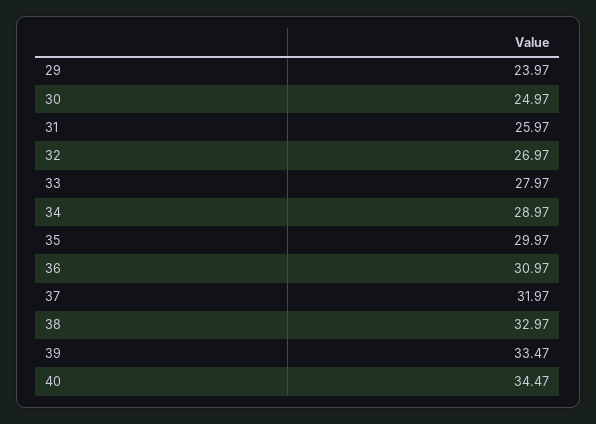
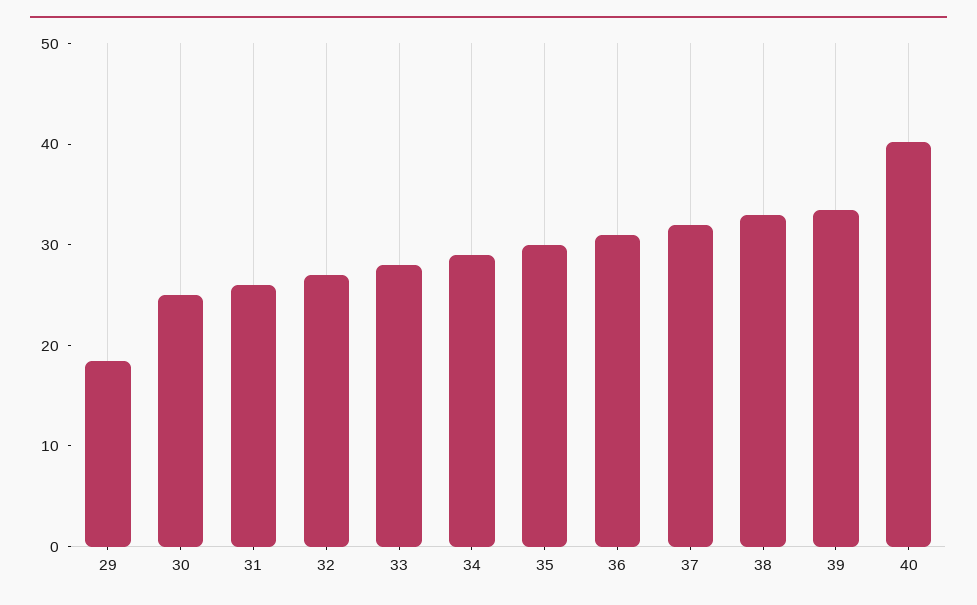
  {
-   "29": 23.97,
+   "29": 18,
    "30": 24.97,
    "31": 25.97,
    "32": 26.97,
    "33": 27.97,
    "34": 28.97,
    "35": 29.97,
    "36": 30.97,
    "37": 31.97,
    "38": 32.97,
    "39": 33.47,
-   "40": 34.47
+   "40": 40
  }

